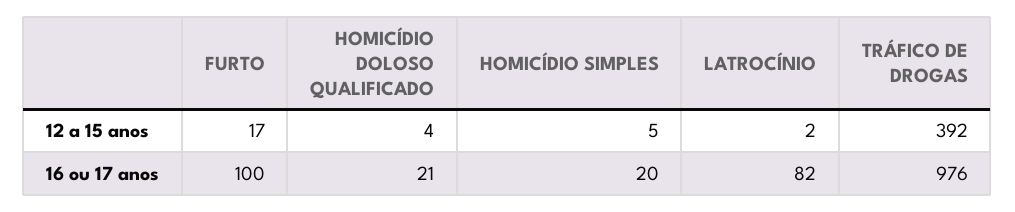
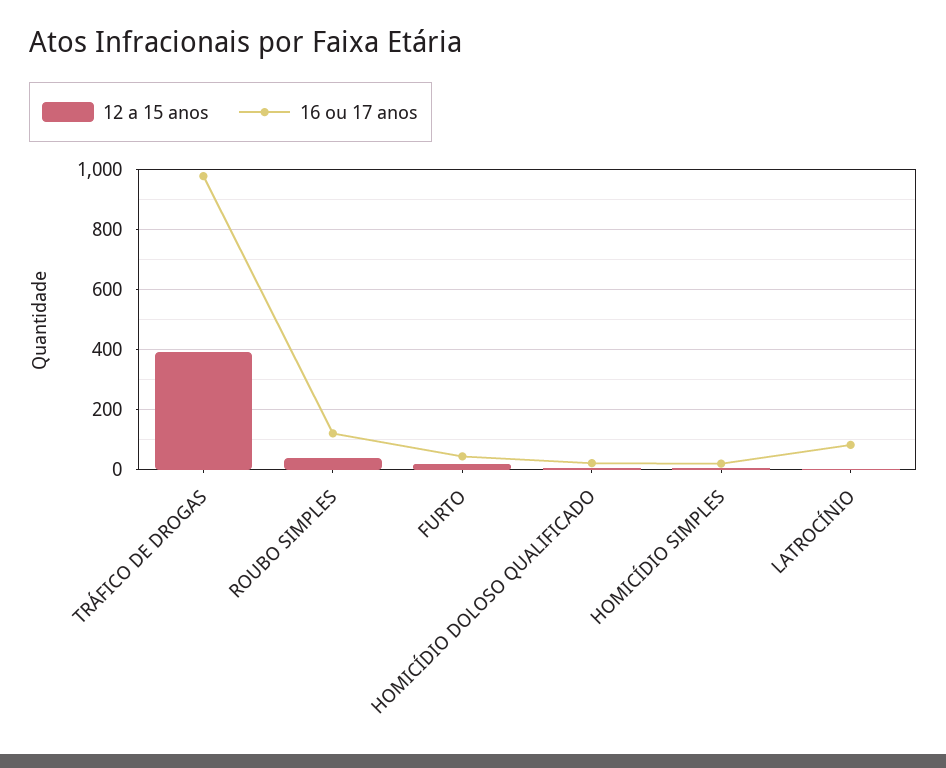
  {
    "12 a 15 anos": {
      "FURTO": 17,
      "HOMICÍDIO DOLOSO QUALIFICADO": 4,
      "HOMICÍDIO SIMPLES": 5,
      "LATROCÍNIO": 2,
-     "TRÁFICO DE DROGAS": 392
+     "TRÁFICO DE DROGAS": 392,
+     "ROUBO SIMPLES": 40
    },
    "16 ou 17 anos": {
-     "FURTO": 100,
+     "FURTO": 40,
      "HOMICÍDIO DOLOSO QUALIFICADO": 21,
      "HOMICÍDIO SIMPLES": 20,
      "LATROCÍNIO": 82,
-     "TRÁFICO DE DROGAS": 976
+     "TRÁFICO DE DROGAS": 976,
+     "ROUBO SIMPLES": 120
    }
  }

